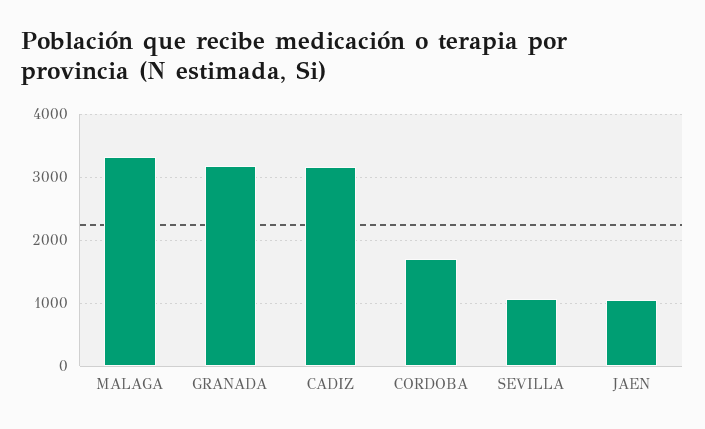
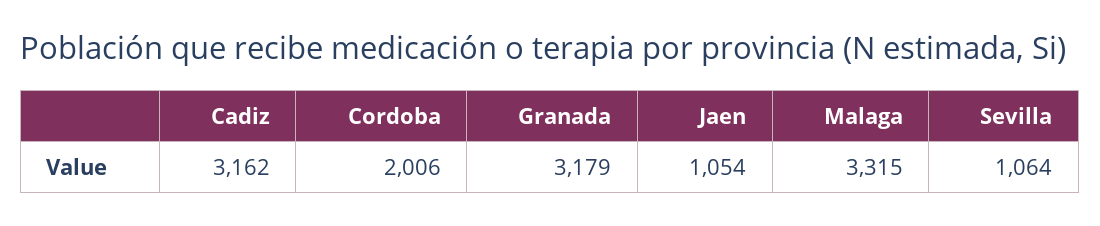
  {
    "MALAGA": 3315,
    "GRANADA": 3179,
    "CADIZ": 3162,
-   "CORDOBA": 1700,
+   "CORDOBA": 2006,
    "SEVILLA": 1064,
    "JAEN": 1054
  }

